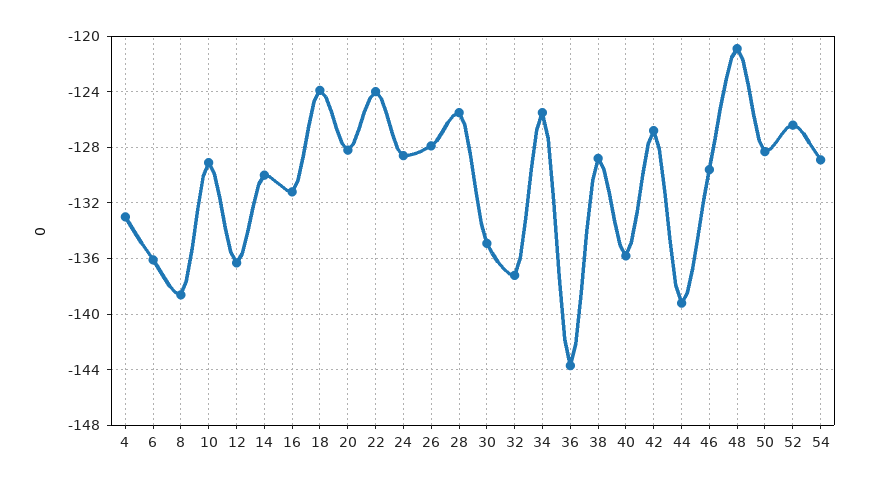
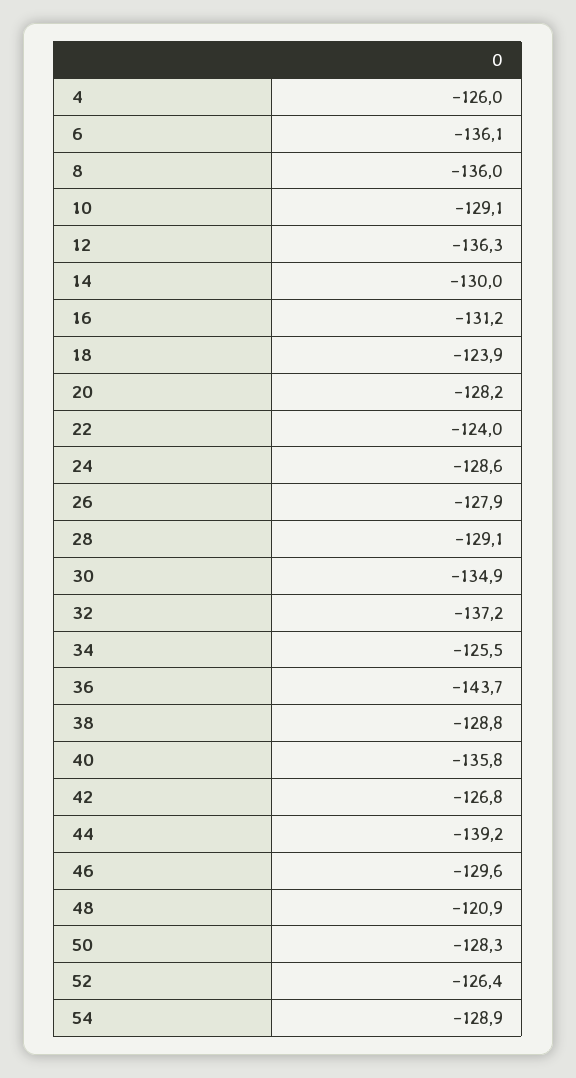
  {
-   "4": -133,
+   "4": -126,
    "6": -136.1,
-   "8": -138.5,
+   "8": -136,
    "10": -129.1,
    "12": -136.3,
    "14": -130,
    "16": -131.2,
    "18": -123.9,
    "20": -128.2,
    "22": -124,
    "24": -128.6,
    "26": -127.9,
-   "28": -125.5,
+   "28": -129.1,
    "30": -134.9,
    "32": -137.2,
    "34": -125.5,
    "36": -143.7,
    "38": -128.8,
    "40": -135.8,
    "42": -126.8,
    "44": -139.2,
    "46": -129.6,
    "48": -120.9,
    "50": -128.3,
    "52": -126.4,
    "54": -128.9
  }

